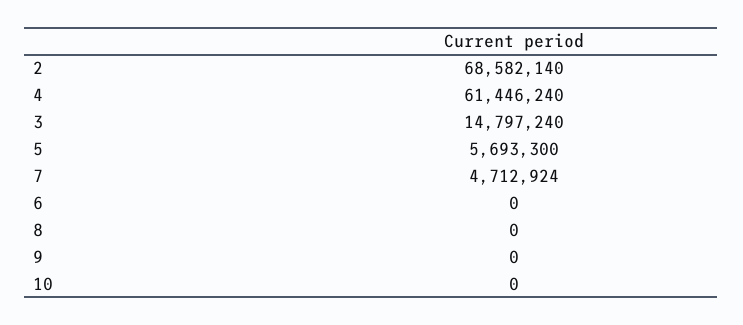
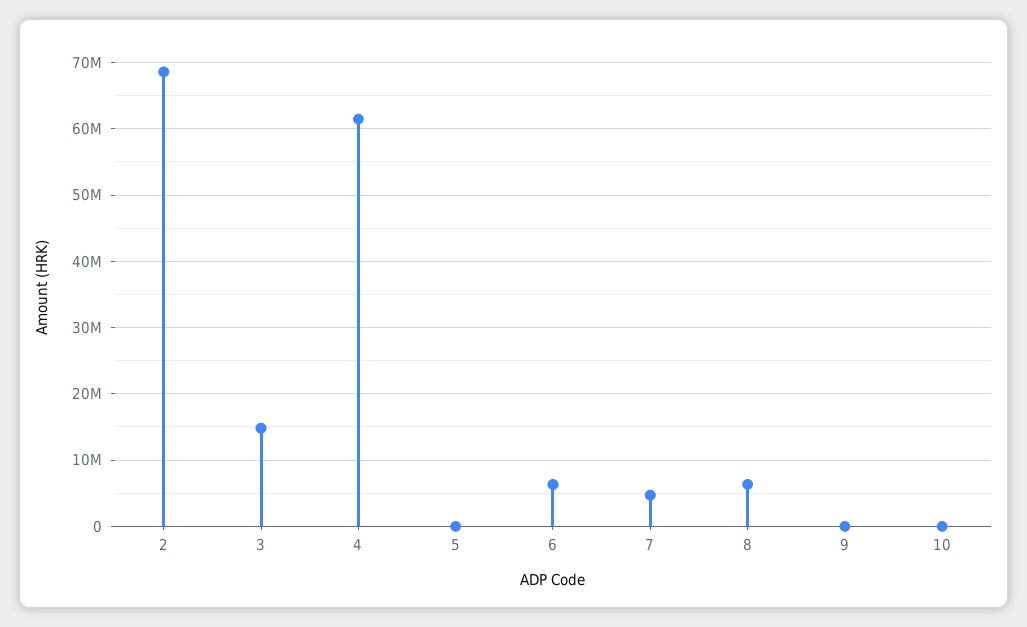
  {
    "2": 68582140,
    "4": 61446240,
    "3": 14797240,
-   "5": 5693300,
+   "5": 0,
    "7": 4712924,
-   "6": 0,
+   "6": 6000000,
-   "8": 0,
+   "8": 6000000,
    "9": 0,
    "10": 0
  }

